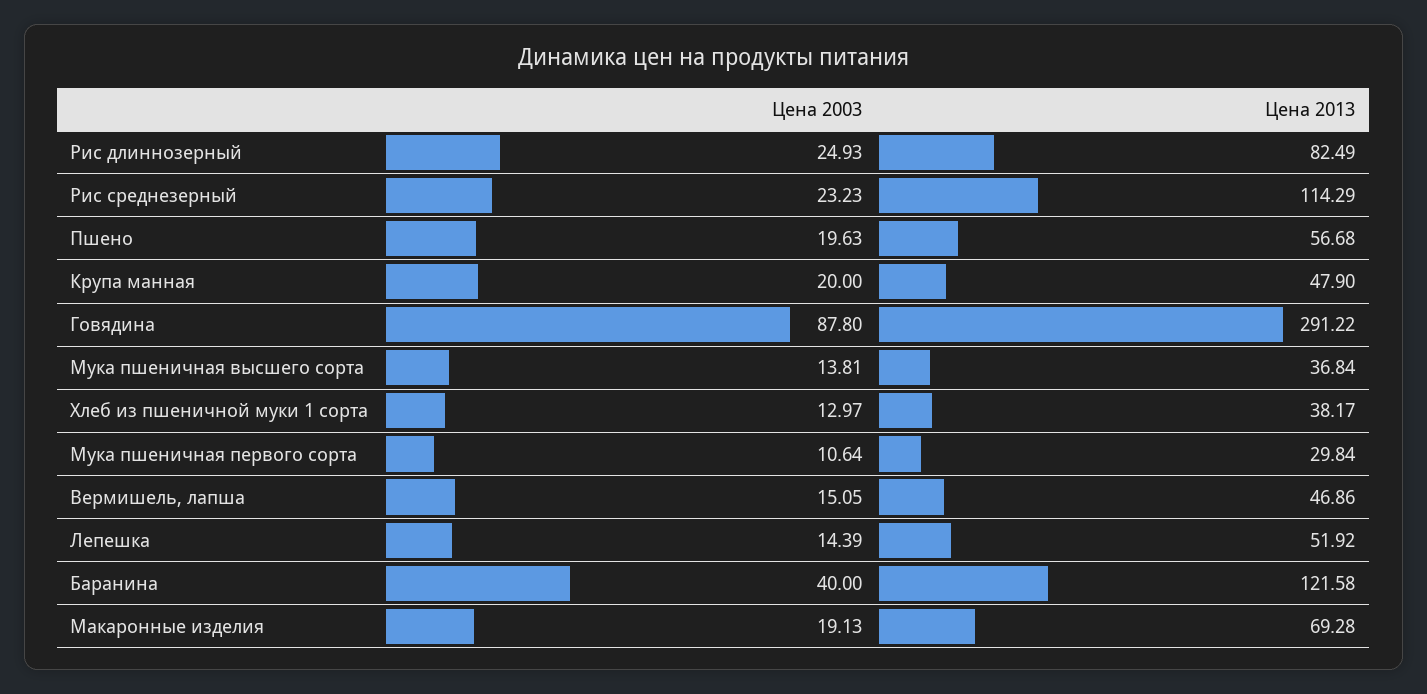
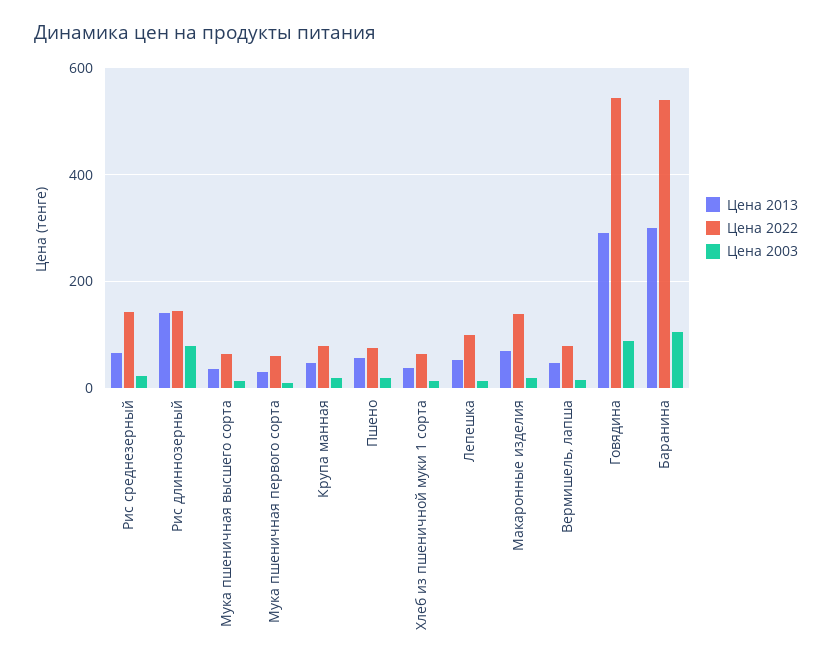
  {
    "Цена 2003": {
-     "Рис длиннозерный": 24.93,
+     "Рис длиннозерный": 80,
      "Рис среднезерный": 23.23,
      "Пшено": 19.63,
      "Крупа манная": 20,
      "Говядина": 87.8,
      "Мука пшеничная высшего сорта": 13.81,
      "Хлеб из пшеничной муки 1 сорта": 12.97,
      "Мука пшеничная первого сорта": 10.64,
      "Вермишель, лапша": 15.05,
      "Лепешка": 14.39,
-     "Баранина": 40,
+     "Баранина": 100,
      "Макаронные изделия": 19.13
    },
    "Цена 2013": {
-     "Рис длиннозерный": 82.49,
+     "Рис длиннозерный": 140,
-     "Рис среднезерный": 114.29,
+     "Рис среднезерный": 60,
      "Пшено": 56.68,
      "Крупа манная": 47.9,
      "Говядина": 291.22,
      "Мука пшеничная высшего сорта": 36.84,
      "Хлеб из пшеничной муки 1 сорта": 38.17,
      "Мука пшеничная первого сорта": 29.84,
      "Вермишель, лапша": 46.86,
      "Лепешка": 51.92,
-     "Баранина": 121.58,
+     "Баранина": 300,
      "Макаронные изделия": 69.28
-   }
+   },
+   "Цена 2022": {
+     "Рис среднезерный": 140,
+     "Рис длиннозерный": 140,
+     "Мука пшеничная высшего сорта": 60,
+     "Мука пшеничная первого сорта": 60,
+     "Крупа манная": 80,
+     "Пшено": 80,
+     "Хлеб из пшеничной муки 1 сорта": 60,
+     "Лепешка": 100,
+     "Макаронные изделия": 140,
+     "Вермишель, лапша": 80,
+     "Говядина": 540,
+     "Баранина": 540
+   }
  }

